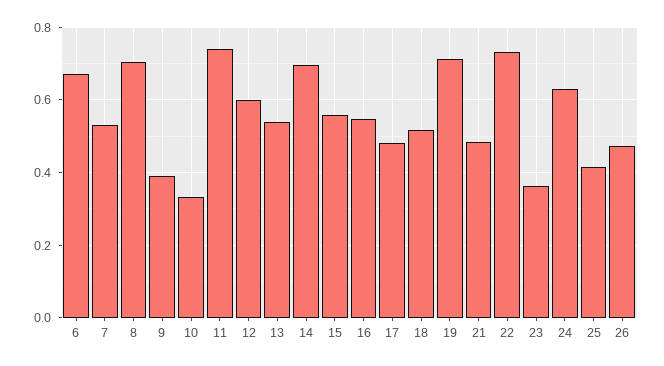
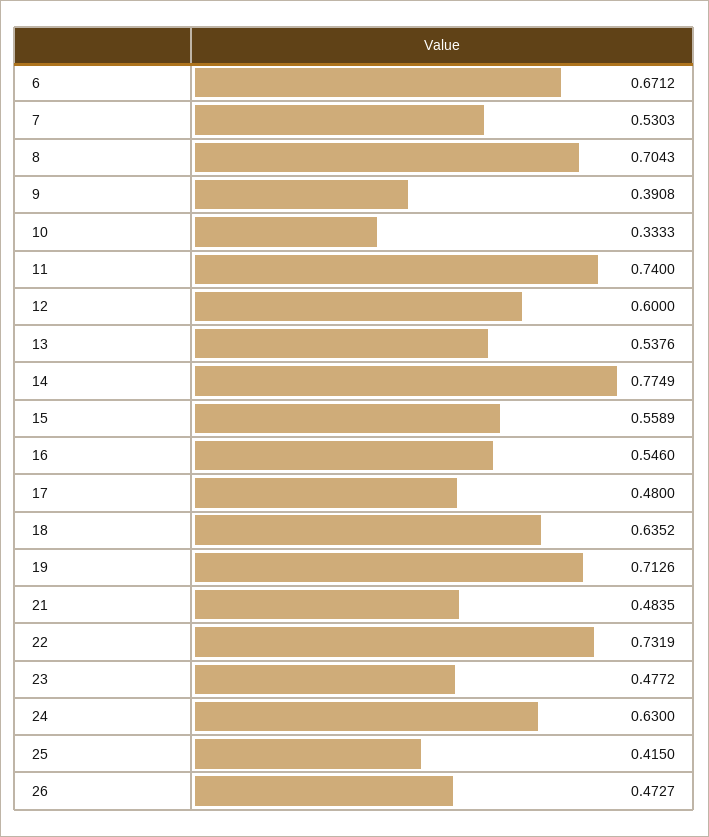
  {
    "6": 0.6712,
    "7": 0.5303,
    "8": 0.7043,
    "9": 0.3908,
    "10": 0.3333,
    "11": 0.74,
    "12": 0.6,
    "13": 0.5376,
-   "14": 0.7,
+   "14": 0.7749,
    "15": 0.5589,
    "16": 0.546,
    "17": 0.48,
-   "18": 0.52,
+   "18": 0.6352,
    "19": 0.7126,
    "21": 0.4835,
    "22": 0.7319,
-   "23": 0.36,
+   "23": 0.4772,
    "24": 0.63,
    "25": 0.415,
    "26": 0.4727
  }

